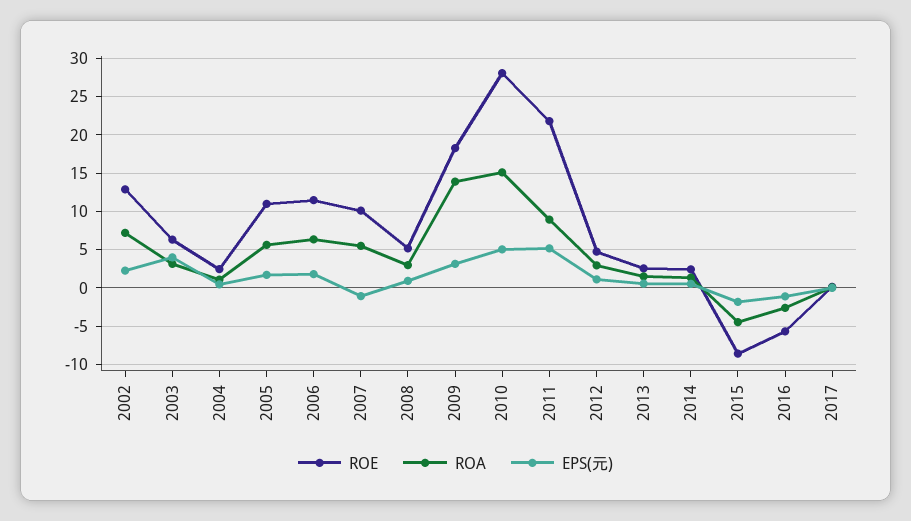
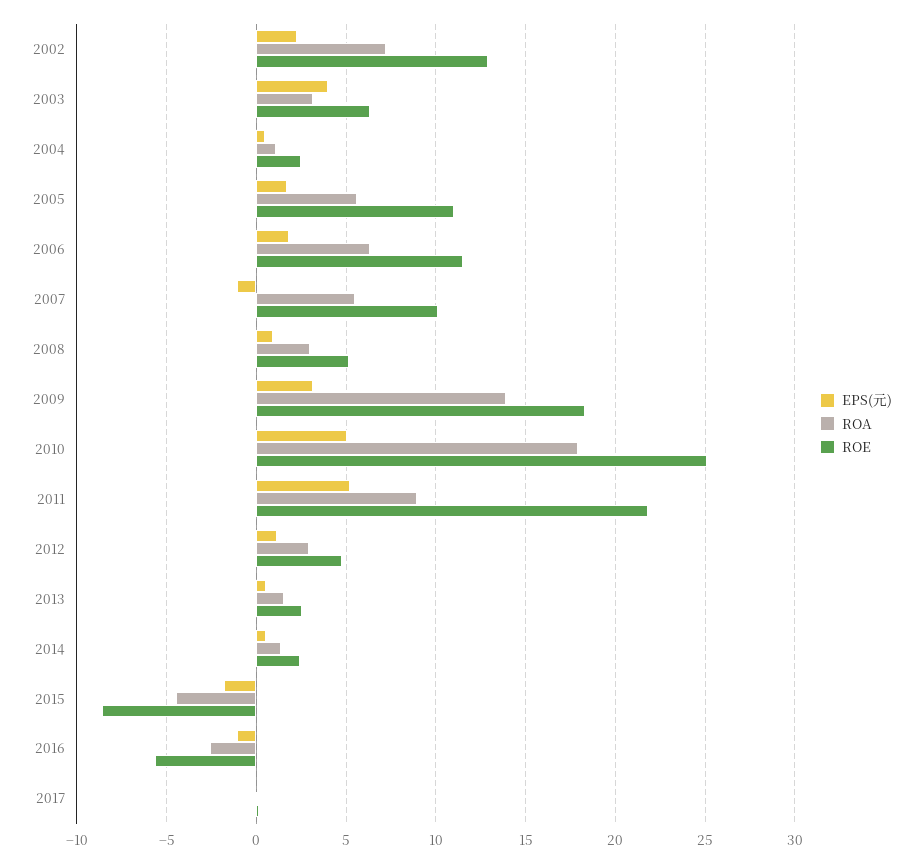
  {
    "ROE": {
      "2002": 13,
      "2003": 6.5,
      "2004": 2.5,
      "2005": 11,
      "2006": 11.5,
      "2007": 10,
      "2008": 5,
      "2009": 18.5,
-     "2010": 28,
+     "2010": 25,
      "2011": 22,
      "2012": 5,
      "2013": 2.5,
      "2014": 2.5,
      "2015": -8.5,
      "2016": -5.5,
      "2017": 0
    },
    "ROA": {
      "2002": 7,
      "2003": 3,
      "2004": 1,
      "2005": 5.5,
      "2006": 6.5,
      "2007": 5.5,
      "2008": 3,
      "2009": 14,
-     "2010": 15,
+     "2010": 18,
      "2011": 9,
      "2012": 3,
      "2013": 1.5,
      "2014": 1.5,
      "2015": -4.5,
      "2016": -2.5,
      "2017": 0
    },
    "EPS(元)": {
      "2002": 2.5,
      "2003": 4,
      "2004": 0.5,
      "2005": 1.5,
      "2006": 2,
      "2007": -1,
      "2008": 1,
      "2009": 3,
      "2010": 5,
      "2011": 5,
      "2012": 1,
      "2013": 0.5,
      "2014": 0.5,
      "2015": -2,
      "2016": -1,
      "2017": 0
    }
  }

